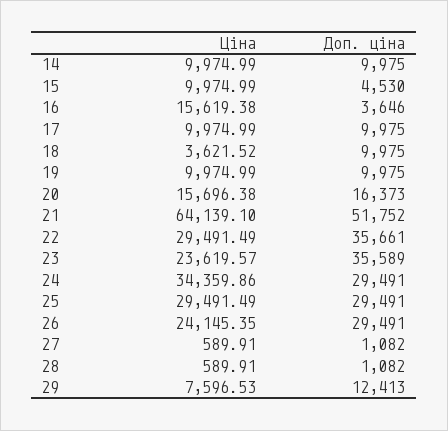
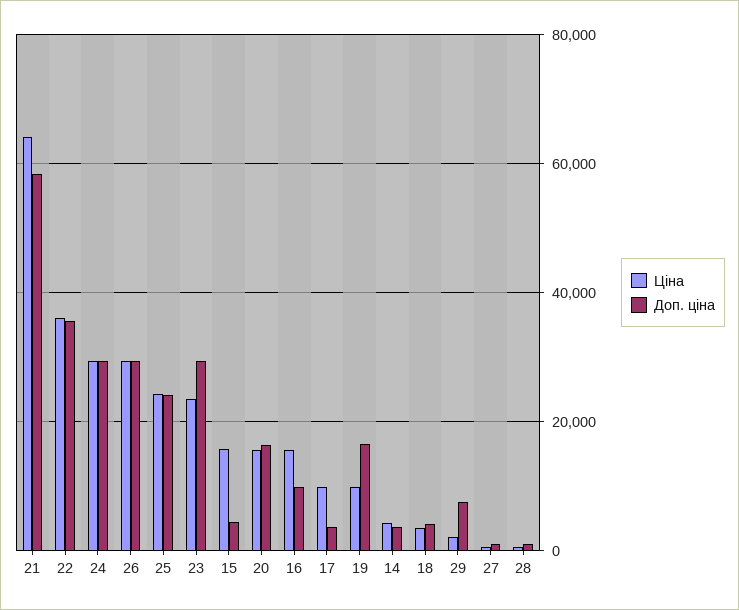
  {
    "Ціна": {
-     "14": 9974.99,
+     "14": 4000,
-     "15": 9974.99,
+     "15": 16000,
      "16": 15619.38,
      "17": 9974.99,
      "18": 3621.52,
      "19": 9974.99,
      "20": 15696.38,
      "21": 64139.1,
-     "22": 29491.49,
+     "22": 36000,
      "23": 23619.57,
-     "24": 34359.86,
+     "24": 30000,
-     "25": 29491.49,
+     "25": 24000,
-     "26": 24145.35,
+     "26": 30000,
      "27": 589.91,
      "28": 589.91,
-     "29": 7596.53
+     "29": 2000
    },
    "Доп. ціна": {
-     "14": 9975,
+     "14": 4000,
      "15": 4530,
-     "16": 3646,
+     "16": 10000,
-     "17": 9975,
+     "17": 4000,
-     "18": 9975,
+     "18": 4000,
-     "19": 9975,
+     "19": 16000,
      "20": 16373,
-     "21": 51752,
+     "21": 58000,
      "22": 35661,
-     "23": 35589,
+     "23": 30000,
      "24": 29491,
-     "25": 29491,
+     "25": 24000,
      "26": 29491,
      "27": 1082,
      "28": 1082,
-     "29": 12413
+     "29": 8000
    }
  }

